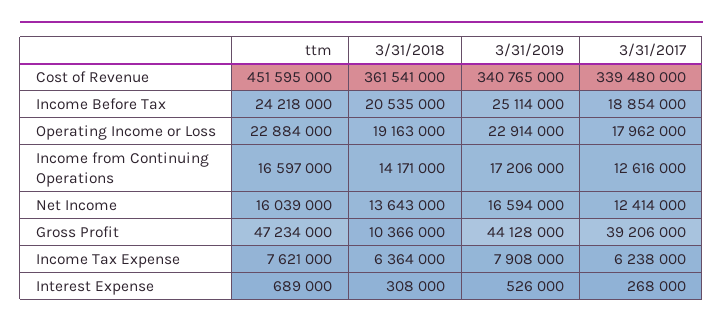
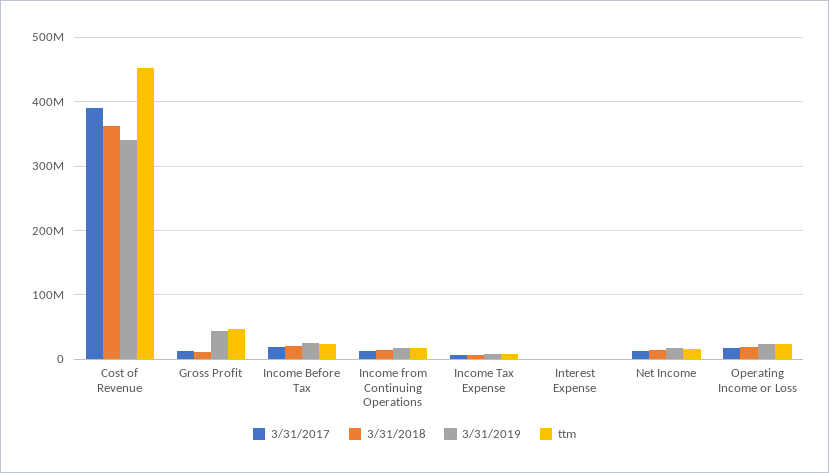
  {
    "ttm": {
      "Cost of Revenue": 451595000,
      "Income Before Tax": 24218000,
      "Operating Income or Loss": 22884000,
      "Income from Continuing Operations": 16597000,
      "Net Income": 16039000,
      "Gross Profit": 47234000,
      "Income Tax Expense": 7621000,
      "Interest Expense": 689000
    },
    "3/31/2018": {
      "Cost of Revenue": 361541000,
      "Income Before Tax": 20535000,
      "Operating Income or Loss": 19163000,
      "Income from Continuing Operations": 14171000,
      "Net Income": 13643000,
      "Gross Profit": 10366000,
      "Income Tax Expense": 6364000,
      "Interest Expense": 308000
    },
    "3/31/2019": {
      "Cost of Revenue": 340765000,
      "Income Before Tax": 25114000,
      "Operating Income or Loss": 22914000,
      "Income from Continuing Operations": 17206000,
      "Net Income": 16594000,
      "Gross Profit": 44128000,
      "Income Tax Expense": 7908000,
      "Interest Expense": 526000
    },
    "3/31/2017": {
-     "Cost of Revenue": 339480000,
+     "Cost of Revenue": 390000000,
      "Income Before Tax": 18854000,
      "Operating Income or Loss": 17962000,
      "Income from Continuing Operations": 12616000,
      "Net Income": 12414000,
-     "Gross Profit": 39206000,
+     "Gross Profit": 10000000,
      "Income Tax Expense": 6238000,
      "Interest Expense": 268000
    }
  }

